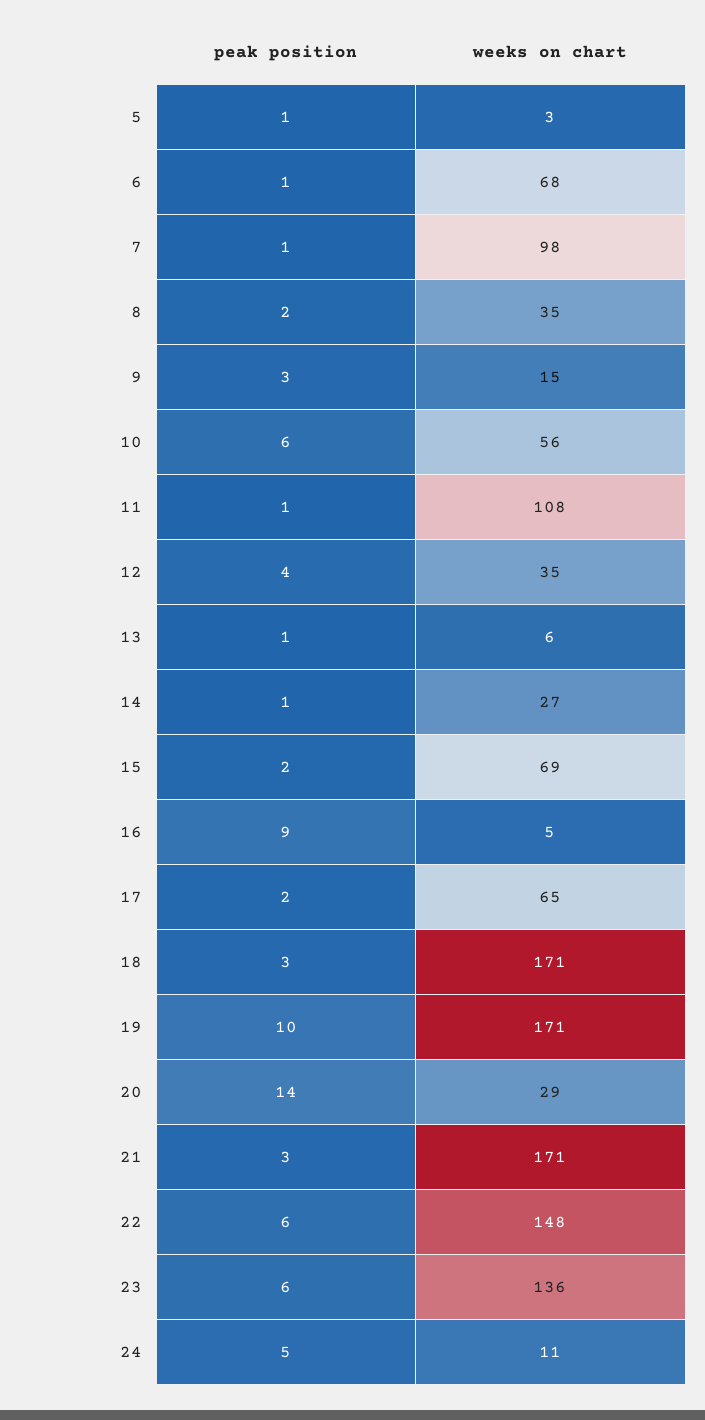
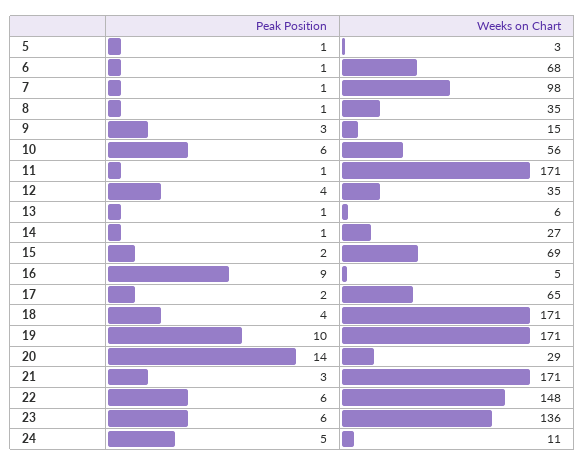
  {
    "peak position": {
      "5": 1,
      "6": 1,
      "7": 1,
-     "8": 2,
+     "8": 1,
      "9": 3,
      "10": 6,
      "11": 1,
      "12": 4,
      "13": 1,
      "14": 1,
      "15": 2,
      "16": 9,
      "17": 2,
-     "18": 3,
+     "18": 4,
      "19": 10,
      "20": 14,
      "21": 3,
      "22": 6,
      "23": 6,
      "24": 5
    },
    "weeks on chart": {
      "5": 3,
      "6": 68,
      "7": 98,
      "8": 35,
      "9": 15,
      "10": 56,
-     "11": 108,
+     "11": 171,
      "12": 35,
      "13": 6,
      "14": 27,
      "15": 69,
      "16": 5,
      "17": 65,
      "18": 171,
      "19": 171,
      "20": 29,
      "21": 171,
      "22": 148,
      "23": 136,
      "24": 11
    }
  }

